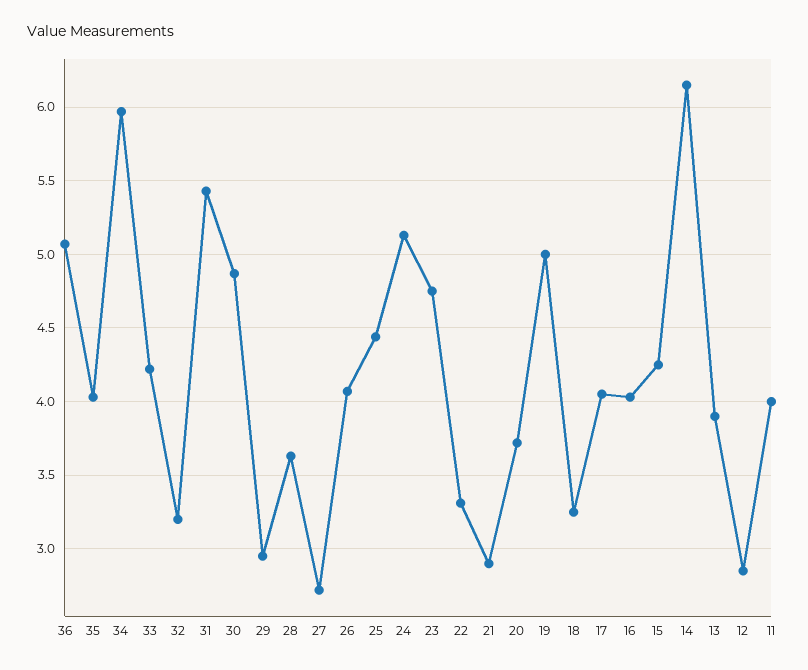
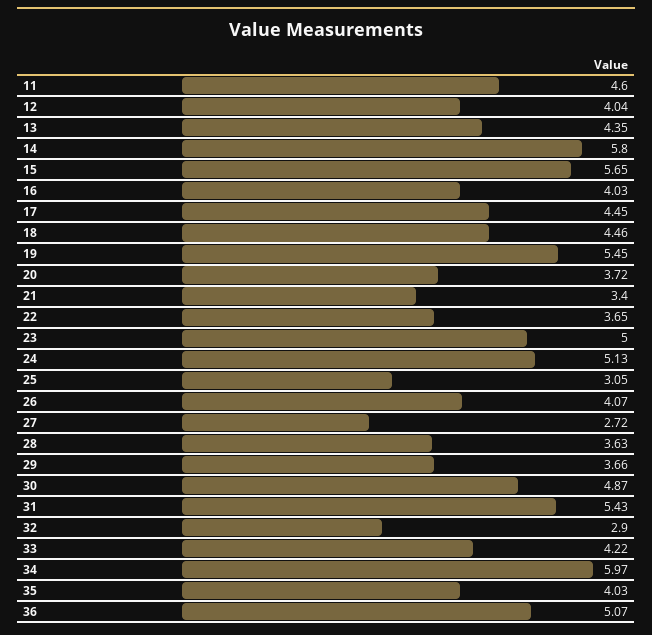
  {
    "36": 5.07,
    "35": 4.03,
    "34": 5.97,
    "33": 4.22,
-   "32": 3.2,
+   "32": 2.9,
    "31": 5.43,
    "30": 4.87,
-   "29": 2.95,
+   "29": 3.66,
    "28": 3.63,
    "27": 2.72,
    "26": 4.07,
-   "25": 4.45,
+   "25": 3.05,
    "24": 5.13,
-   "23": 4.75,
+   "23": 5,
-   "22": 3.3,
+   "22": 3.65,
-   "21": 2.9,
+   "21": 3.4,
    "20": 3.72,
-   "19": 5,
+   "19": 5.45,
-   "18": 3.25,
+   "18": 4.46,
-   "17": 4.05,
+   "17": 4.45,
    "16": 4.03,
-   "15": 4.25,
+   "15": 5.65,
-   "14": 6.15,
+   "14": 5.8,
-   "13": 3.9,
+   "13": 4.35,
-   "12": 2.85,
+   "12": 4.04,
-   "11": 4
+   "11": 4.6
  }

